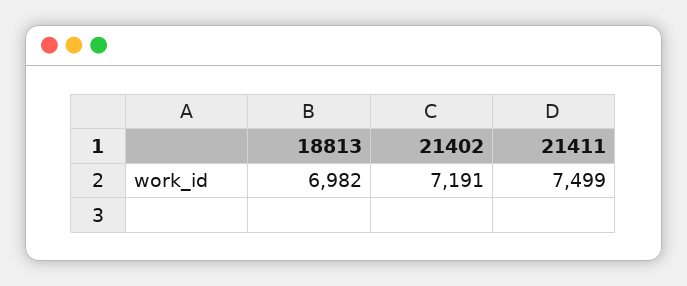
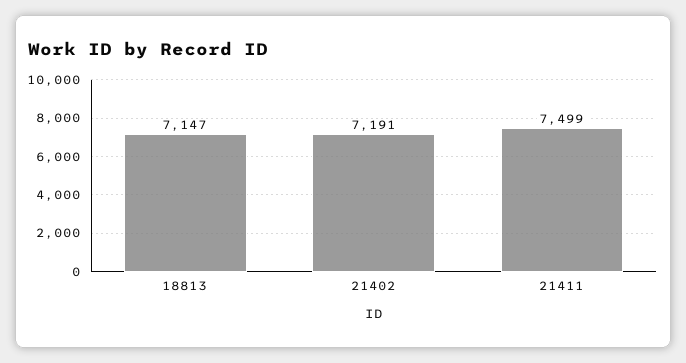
  {
-   "18813": 6982,
+   "18813": 7147,
    "21402": 7191,
    "21411": 7499
  }

